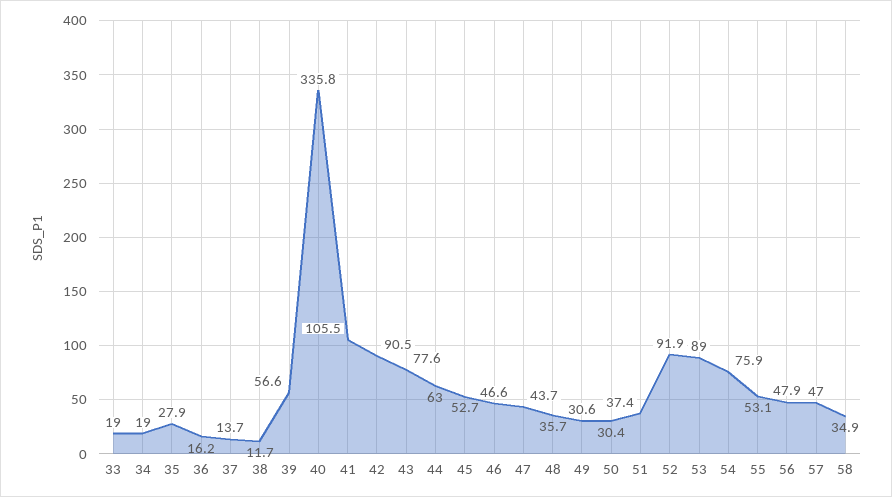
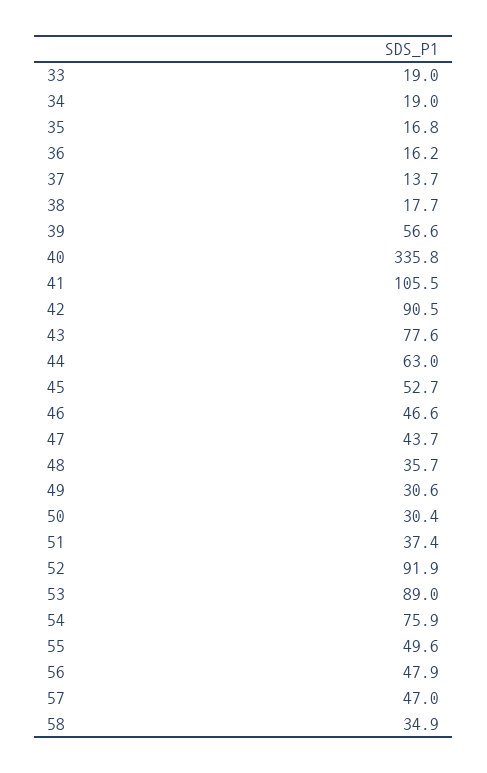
  {
    "33": 19,
    "34": 19,
-   "35": 27.9,
+   "35": 16.8,
    "36": 16.2,
    "37": 13.7,
-   "38": 11.7,
+   "38": 17.7,
    "39": 56.6,
    "40": 335.8,
    "41": 105.5,
    "42": 90.5,
    "43": 77.6,
    "44": 63,
    "45": 52.7,
    "46": 46.6,
    "47": 43.7,
    "48": 35.7,
    "49": 30.6,
    "50": 30.4,
    "51": 37.4,
    "52": 91.9,
    "53": 89,
    "54": 75.9,
-   "55": 53.1,
+   "55": 49.6,
    "56": 47.9,
    "57": 47,
    "58": 34.9
  }

